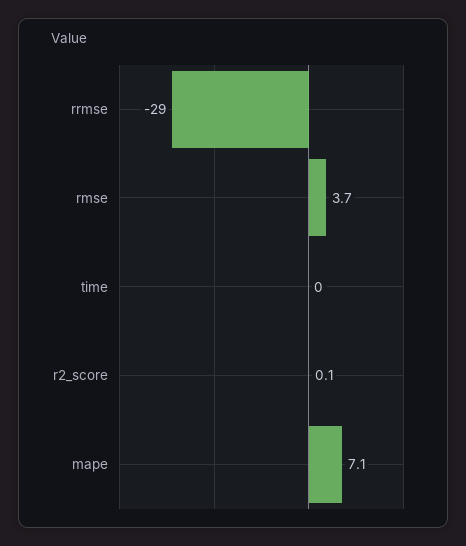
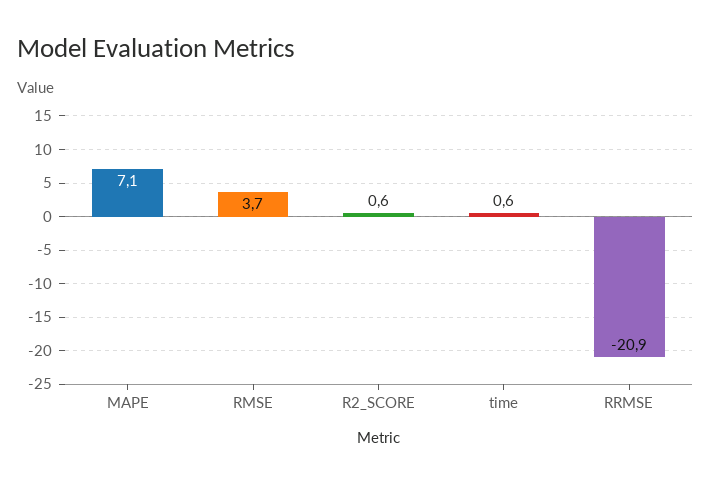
  {
-   "rrmse": -29,
+   "rrmse": -20.9,
    "rmse": 3.7,
-   "time": 0,
+   "time": 0.6,
-   "r2_score": 0.1,
+   "r2_score": 0.6,
    "mape": 7.1
  }

